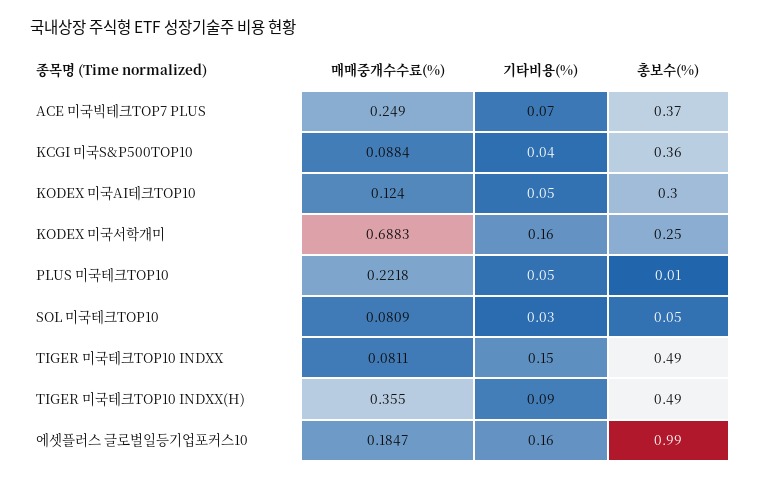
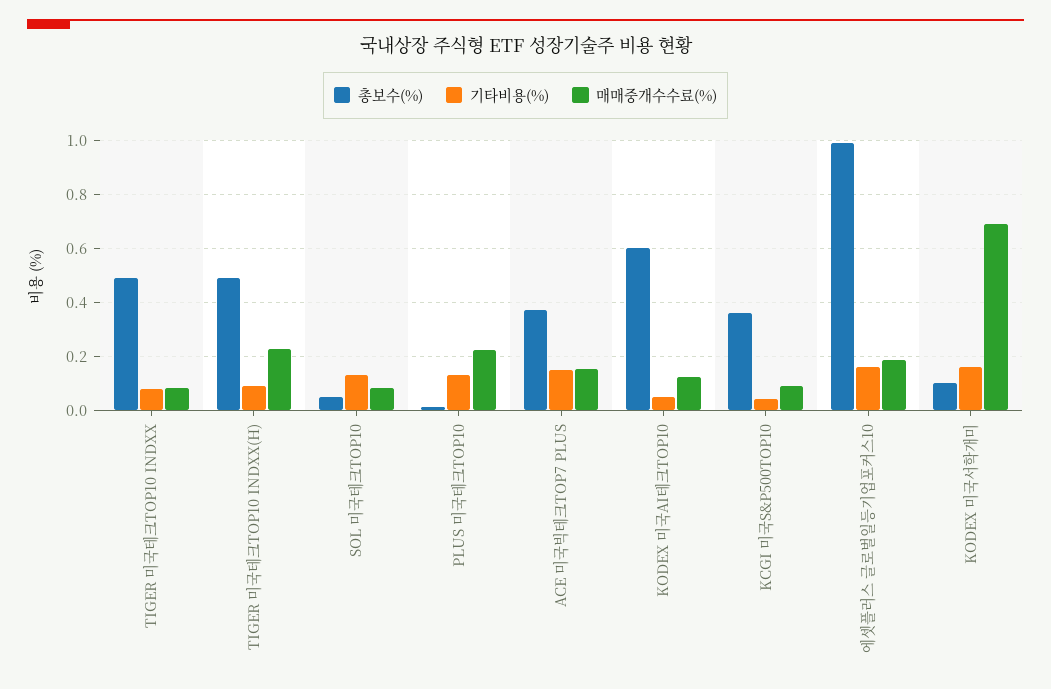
  {
    "매매중개수수료(%)": {
-     "ACE 미국빅테크TOP7 PLUS": 0.249,
+     "ACE 미국빅테크TOP7 PLUS": 0.15,
      "KCGI 미국S&P500TOP10": 0.0884,
      "KODEX 미국AI테크TOP10": 0.124,
      "KODEX 미국서학개미": 0.6883,
      "PLUS 미국테크TOP10": 0.2218,
      "SOL 미국테크TOP10": 0.0809,
      "TIGER 미국테크TOP10 INDXX": 0.0811,
-     "TIGER 미국테크TOP10 INDXX(H)": 0.355,
+     "TIGER 미국테크TOP10 INDXX(H)": 0.225,
      "에셋플러스 글로벌일등기업포커스10": 0.1847
    },
    "기타비용(%)": {
-     "ACE 미국빅테크TOP7 PLUS": 0.07,
+     "ACE 미국빅테크TOP7 PLUS": 0.15,
      "KCGI 미국S&P500TOP10": 0.04,
      "KODEX 미국AI테크TOP10": 0.05,
      "KODEX 미국서학개미": 0.16,
-     "PLUS 미국테크TOP10": 0.05,
+     "PLUS 미국테크TOP10": 0.125,
-     "SOL 미국테크TOP10": 0.03,
+     "SOL 미국테크TOP10": 0.125,
-     "TIGER 미국테크TOP10 INDXX": 0.15,
+     "TIGER 미국테크TOP10 INDXX": 0.075,
      "TIGER 미국테크TOP10 INDXX(H)": 0.09,
      "에셋플러스 글로벌일등기업포커스10": 0.16
    },
    "총보수(%)": {
      "ACE 미국빅테크TOP7 PLUS": 0.37,
      "KCGI 미국S&P500TOP10": 0.36,
-     "KODEX 미국AI테크TOP10": 0.3,
+     "KODEX 미국AI테크TOP10": 0.6,
-     "KODEX 미국서학개미": 0.25,
+     "KODEX 미국서학개미": 0.1,
      "PLUS 미국테크TOP10": 0.01,
      "SOL 미국테크TOP10": 0.05,
      "TIGER 미국테크TOP10 INDXX": 0.49,
      "TIGER 미국테크TOP10 INDXX(H)": 0.49,
      "에셋플러스 글로벌일등기업포커스10": 0.99
    }
  }

